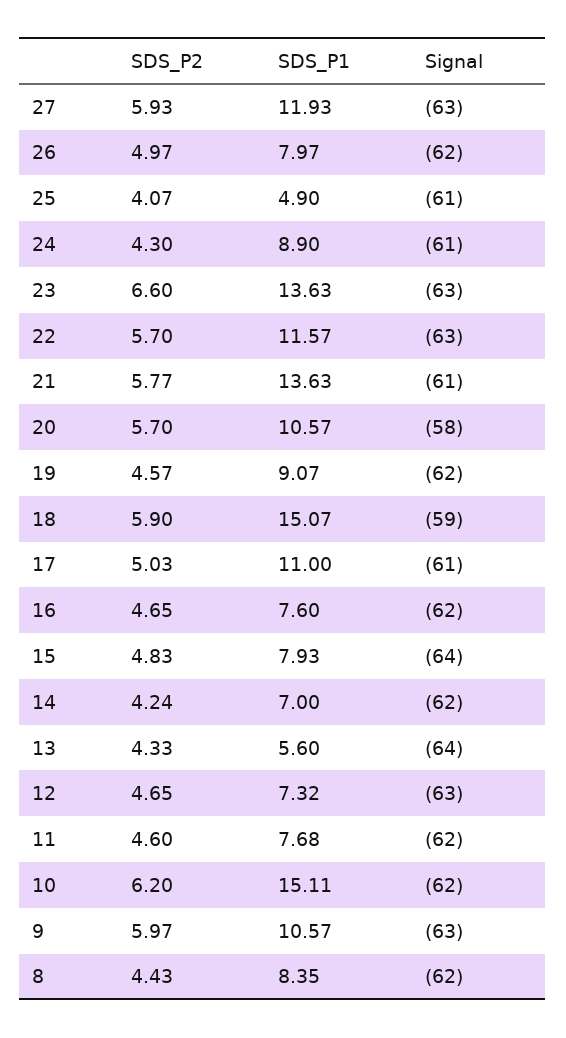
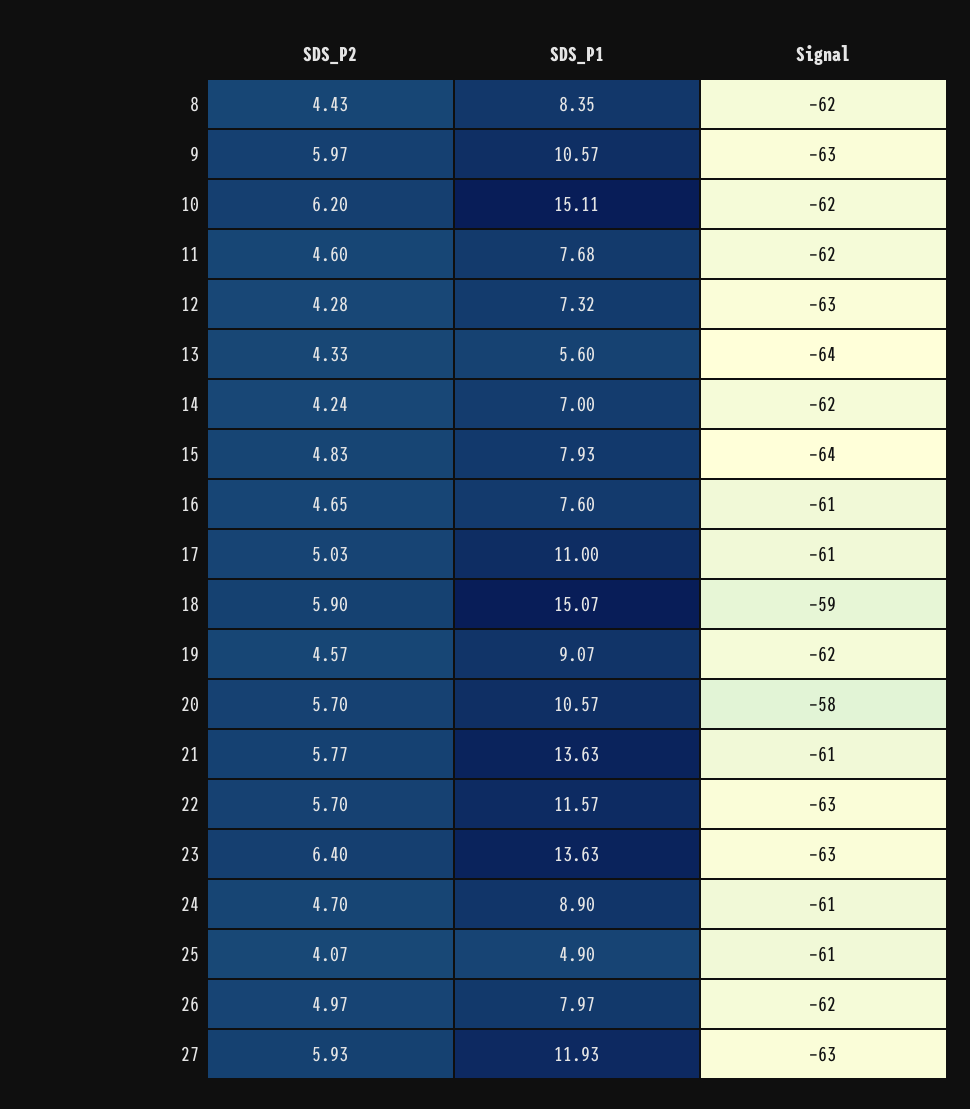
  {
    "SDS_P2": {
      "27": 5.93,
      "26": 4.97,
      "25": 4.07,
-     "24": 4.3,
+     "24": 4.7,
-     "23": 6.6,
+     "23": 6.4,
      "22": 5.7,
      "21": 5.77,
      "20": 5.7,
      "19": 4.57,
      "18": 5.9,
      "17": 5.03,
      "16": 4.65,
      "15": 4.83,
      "14": 4.24,
      "13": 4.33,
-     "12": 4.65,
+     "12": 4.28,
      "11": 4.6,
      "10": 6.2,
      "9": 5.97,
      "8": 4.43
    },
    "SDS_P1": {
      "27": 11.93,
      "26": 7.97,
      "25": 4.9,
      "24": 8.9,
      "23": 13.63,
      "22": 11.57,
      "21": 13.63,
      "20": 10.57,
      "19": 9.07,
      "18": 15.07,
      "17": 11,
      "16": 7.6,
      "15": 7.93,
      "14": 7,
      "13": 5.6,
      "12": 7.32,
      "11": 7.68,
      "10": 15.11,
      "9": 10.57,
      "8": 8.35
    },
    "Signal": {
      "27": -63,
      "26": -62,
      "25": -61,
      "24": -61,
      "23": -63,
      "22": -63,
      "21": -61,
      "20": -58,
      "19": -62,
      "18": -59,
      "17": -61,
-     "16": -62,
+     "16": -61,
      "15": -64,
      "14": -62,
      "13": -64,
      "12": -63,
      "11": -62,
      "10": -62,
      "9": -63,
      "8": -62
    }
  }

